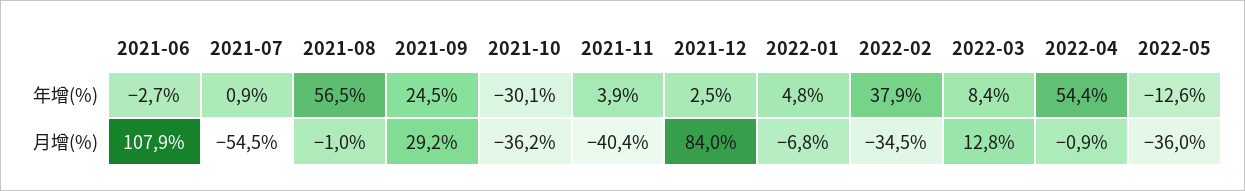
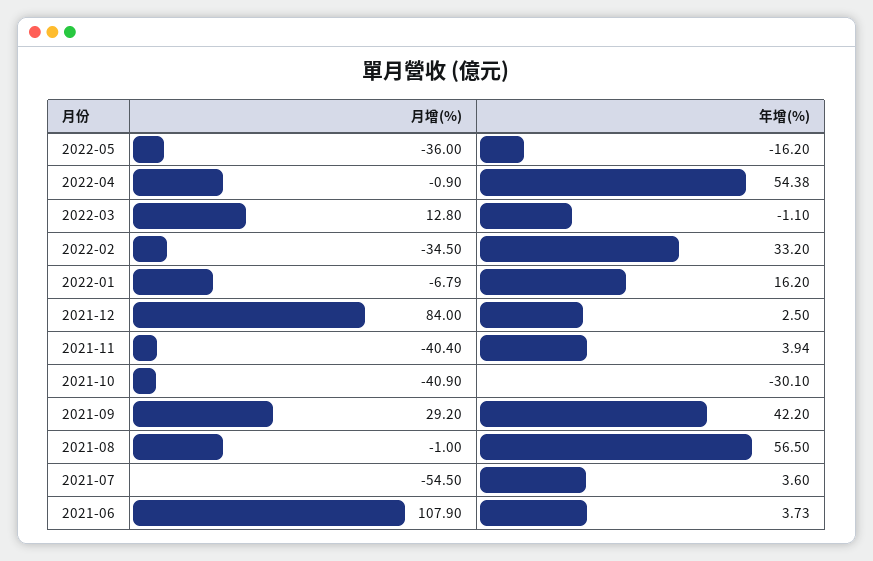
  {
    "2021-06": {
-     "年增(%)": -2.7,
+     "年增(%)": 3.73,
      "月增(%)": 107.9
    },
    "2021-07": {
-     "年增(%)": 0.9,
+     "年增(%)": 3.6,
      "月增(%)": -54.5
    },
    "2021-08": {
      "年增(%)": 56.5,
      "月增(%)": -1
    },
    "2021-09": {
-     "年增(%)": 24.5,
+     "年增(%)": 42.2,
      "月增(%)": 29.2
    },
    "2021-10": {
      "年增(%)": -30.1,
-     "月增(%)": -36.2
+     "月增(%)": -40.9
    },
    "2021-11": {
      "年增(%)": 3.94,
      "月增(%)": -40.4
    },
    "2021-12": {
      "年增(%)": 2.5,
      "月增(%)": 84
    },
    "2022-01": {
-     "年增(%)": 4.8,
+     "年增(%)": 16.2,
      "月增(%)": -6.79
    },
    "2022-02": {
-     "年增(%)": 37.9,
+     "年增(%)": 33.2,
      "月增(%)": -34.5
    },
    "2022-03": {
-     "年增(%)": 8.4,
+     "年增(%)": -1.1,
      "月增(%)": 12.8
    },
    "2022-04": {
      "年增(%)": 54.38,
      "月增(%)": -0.9
    },
    "2022-05": {
-     "年增(%)": -12.6,
+     "年增(%)": -16.2,
      "月增(%)": -36
    }
  }

